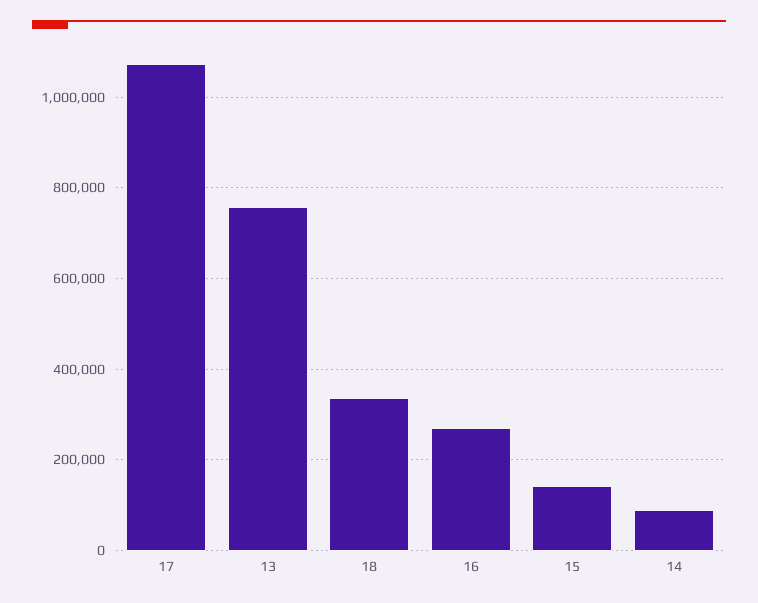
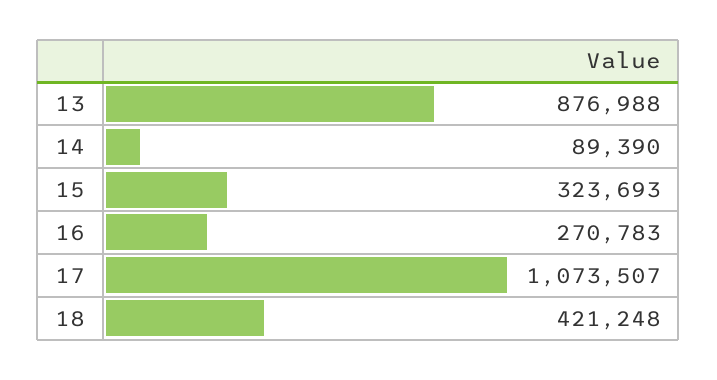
  {
    "17": 1073507,
-   "13": 760000,
+   "13": 876988,
-   "18": 340000,
+   "18": 421248,
    "16": 270783,
-   "15": 140000,
+   "15": 323693,
    "14": 89390
  }

